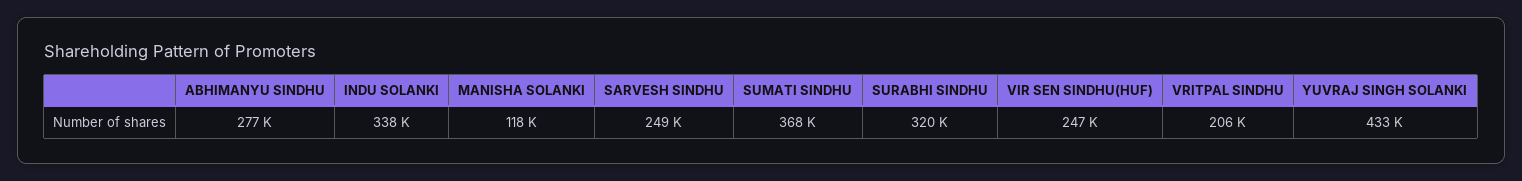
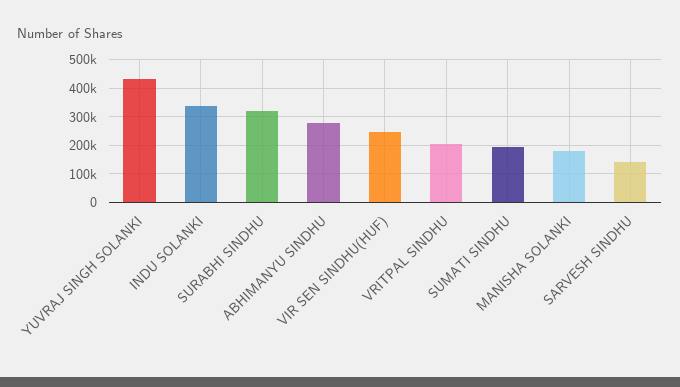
  {
    "ABHIMANYU SINDHU": 277000,
    "INDU SOLANKI": 338000,
-   "MANISHA SOLANKI": 118000,
+   "MANISHA SOLANKI": 175000,
-   "SARVESH SINDHU": 249000,
+   "SARVESH SINDHU": 150000,
-   "SUMATI SINDHU": 368000,
+   "SUMATI SINDHU": 200000,
    "SURABHI SINDHU": 320000,
    "VIR SEN SINDHU(HUF)": 247000,
    "VRITPAL SINDHU": 206000,
    "YUVRAJ SINGH SOLANKI": 433000
  }

